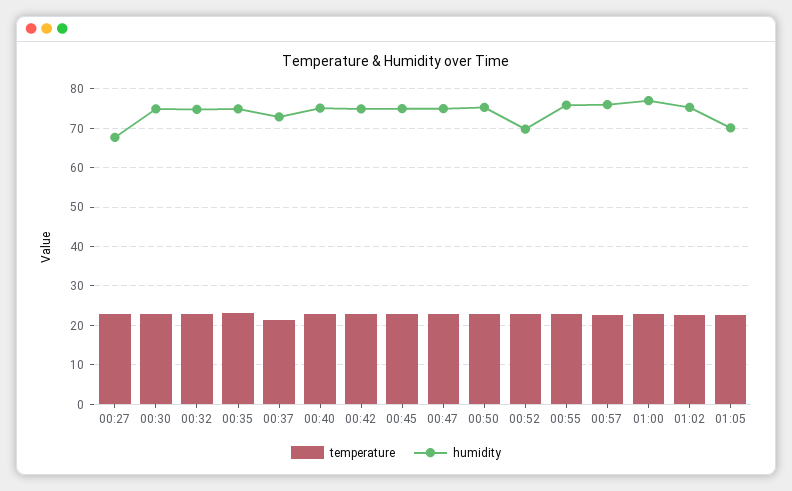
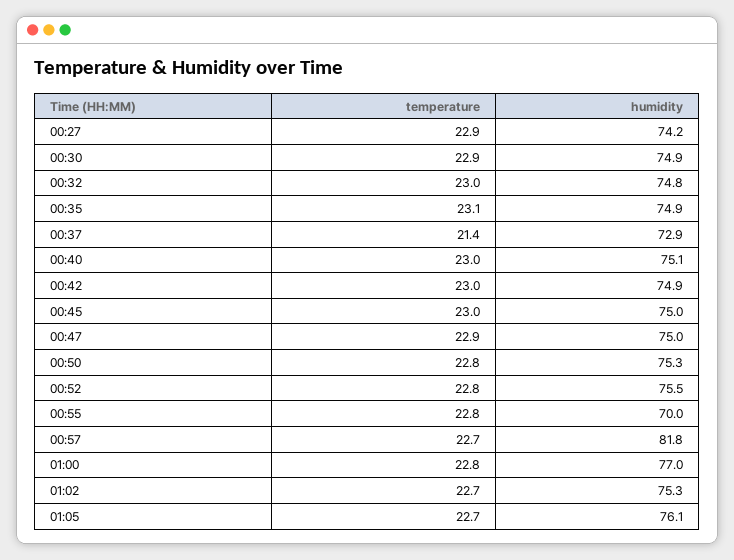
  {
    "temperature": {
      "00:27": 22.9,
      "00:30": 22.9,
      "00:32": 23,
      "00:35": 23.1,
      "00:37": 21.4,
      "00:40": 23,
      "00:42": 23,
      "00:45": 23,
      "00:47": 22.9,
      "00:50": 22.8,
      "00:52": 22.8,
      "00:55": 22.8,
      "00:57": 22.7,
      "01:00": 22.8,
      "01:02": 22.7,
      "01:05": 22.7
    },
    "humidity": {
-     "00:27": 68,
+     "00:27": 74.2,
      "00:30": 74.9,
      "00:32": 74.8,
      "00:35": 74.9,
      "00:37": 72.9,
      "00:40": 75.1,
      "00:42": 74.9,
      "00:45": 75,
      "00:47": 75,
      "00:50": 75.3,
-     "00:52": 70,
+     "00:52": 75.5,
-     "00:55": 76,
+     "00:55": 70,
-     "00:57": 76,
+     "00:57": 81.8,
      "01:00": 77,
      "01:02": 75.3,
-     "01:05": 70
+     "01:05": 76.1
    }
  }

